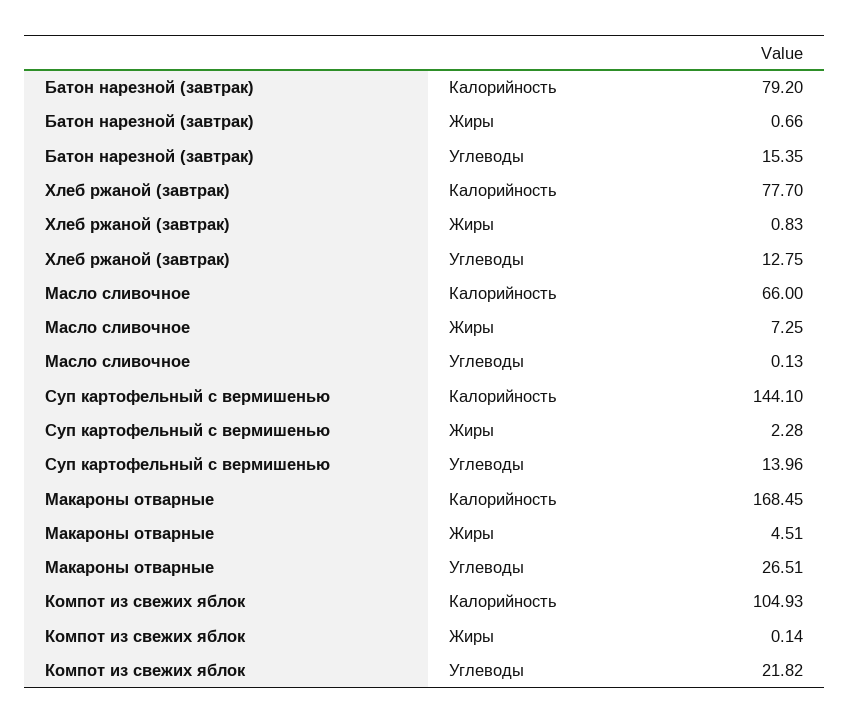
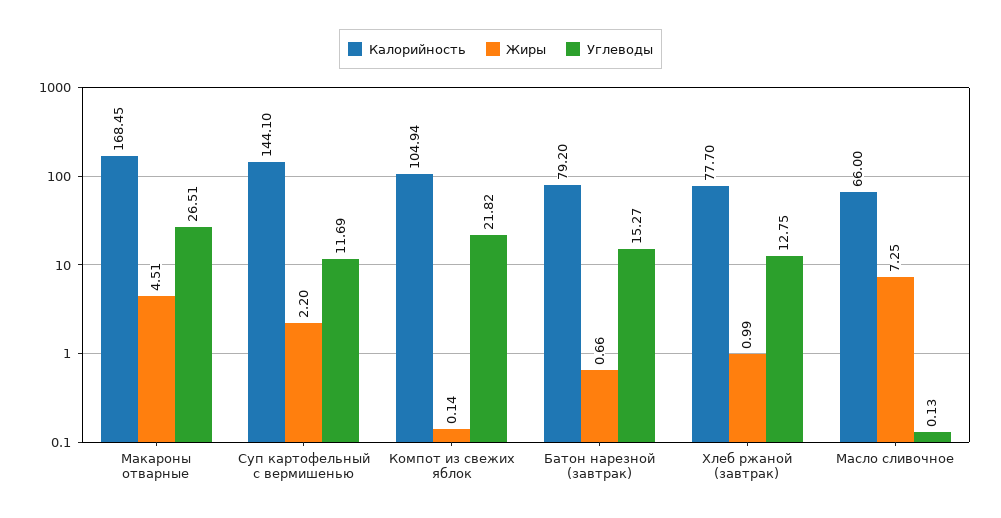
  {
    "Калорийность": {
      "Батон нарезной (завтрак)": 79.2,
      "Хлеб ржаной (завтрак)": 77.7,
      "Масло сливочное": 66,
      "Суп картофельный с вермишенью": 144.1,
      "Макароны отварные": 168.45,
-     "Компот из свежих яблок": 104.93
+     "Компот из свежих яблок": 104.94
    },
    "Жиры": {
      "Батон нарезной (завтрак)": 0.66,
-     "Хлеб ржаной (завтрак)": 0.83,
+     "Хлеб ржаной (завтрак)": 0.99,
      "Масло сливочное": 7.25,
-     "Суп картофельный с вермишенью": 2.28,
+     "Суп картофельный с вермишенью": 2.2,
      "Макароны отварные": 4.51,
      "Компот из свежих яблок": 0.14
    },
    "Углеводы": {
-     "Батон нарезной (завтрак)": 15.35,
+     "Батон нарезной (завтрак)": 15.27,
      "Хлеб ржаной (завтрак)": 12.75,
      "Масло сливочное": 0.13,
-     "Суп картофельный с вермишенью": 13.96,
+     "Суп картофельный с вермишенью": 11.69,
      "Макароны отварные": 26.51,
      "Компот из свежих яблок": 21.82
    }
  }

